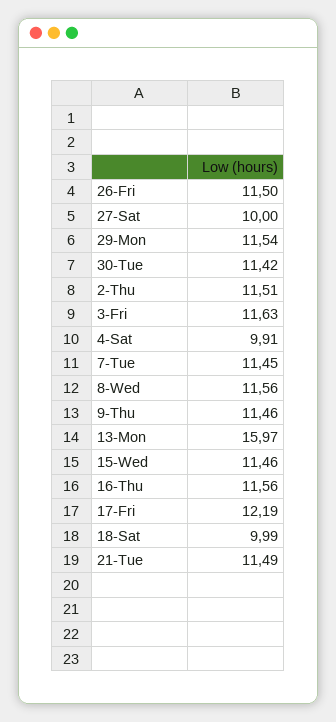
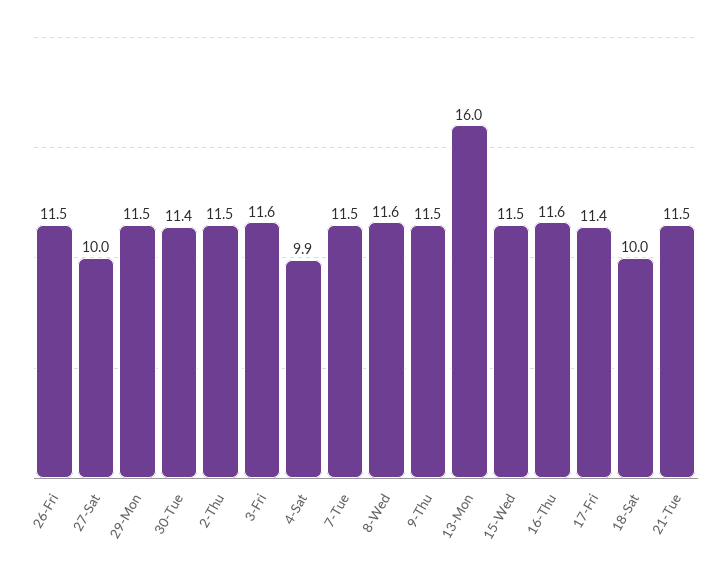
  {
    "26-Fri": 11.5,
    "27-Sat": 10,
    "29-Mon": 11.54,
    "30-Tue": 11.42,
    "2-Thu": 11.51,
    "3-Fri": 11.63,
    "4-Sat": 9.91,
    "7-Tue": 11.45,
    "8-Wed": 11.56,
    "9-Thu": 11.46,
    "13-Mon": 15.97,
    "15-Wed": 11.46,
    "16-Thu": 11.56,
-   "17-Fri": 12.19,
+   "17-Fri": 11.4,
    "18-Sat": 9.99,
    "21-Tue": 11.49
  }

